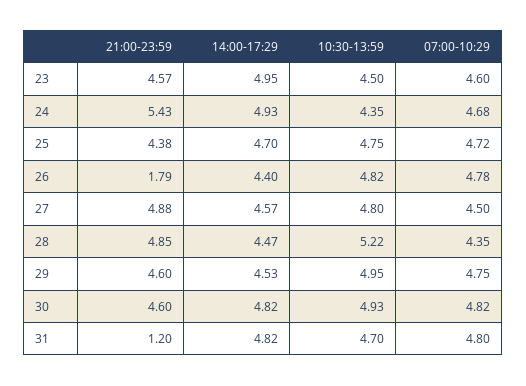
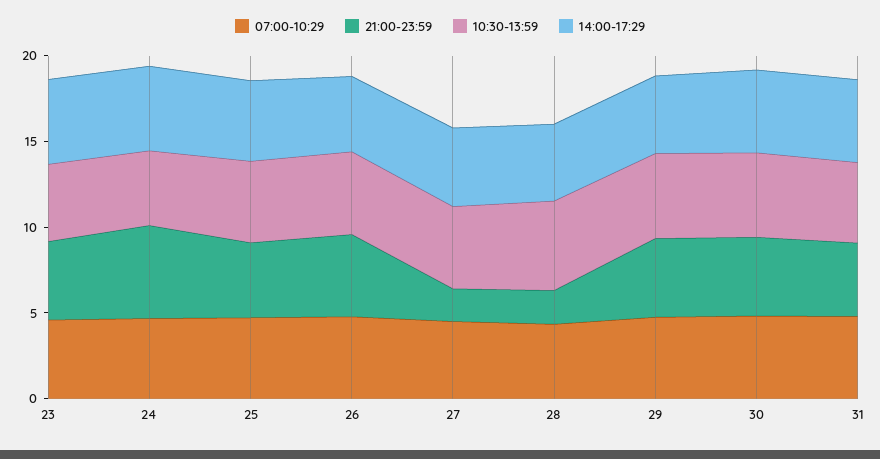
  {
    "21:00-23:59": {
      "23": 4.57,
      "24": 5.43,
      "25": 4.38,
-     "26": 1.79,
+     "26": 5,
-     "27": 4.88,
+     "27": 2,
-     "28": 4.85,
+     "28": 2,
      "29": 4.6,
      "30": 4.6,
-     "31": 1.2
+     "31": 4
    },
    "14:00-17:29": {
      "23": 4.95,
      "24": 4.93,
      "25": 4.7,
      "26": 4.4,
      "27": 4.57,
      "28": 4.47,
      "29": 4.53,
      "30": 4.82,
      "31": 4.82
    },
    "10:30-13:59": {
      "23": 4.5,
      "24": 4.35,
      "25": 4.75,
      "26": 4.82,
      "27": 4.8,
      "28": 5.22,
      "29": 4.95,
      "30": 4.93,
      "31": 4.7
    },
    "07:00-10:29": {
      "23": 4.6,
      "24": 4.68,
      "25": 4.72,
      "26": 4.78,
      "27": 4.5,
      "28": 4.35,
      "29": 4.75,
      "30": 4.82,
      "31": 4.8
    }
  }

